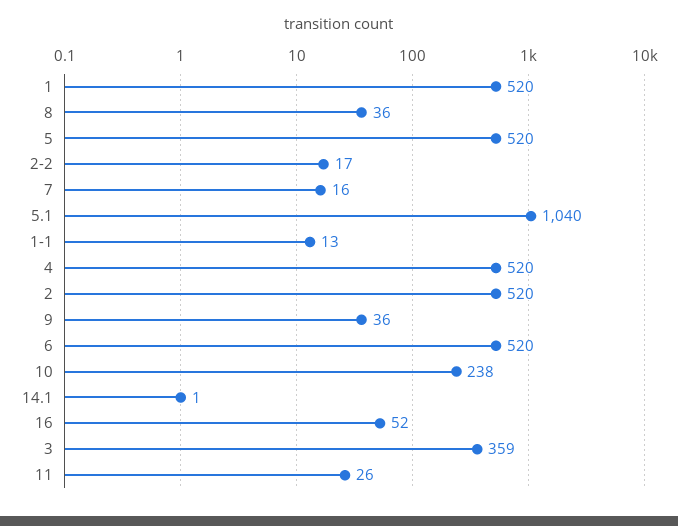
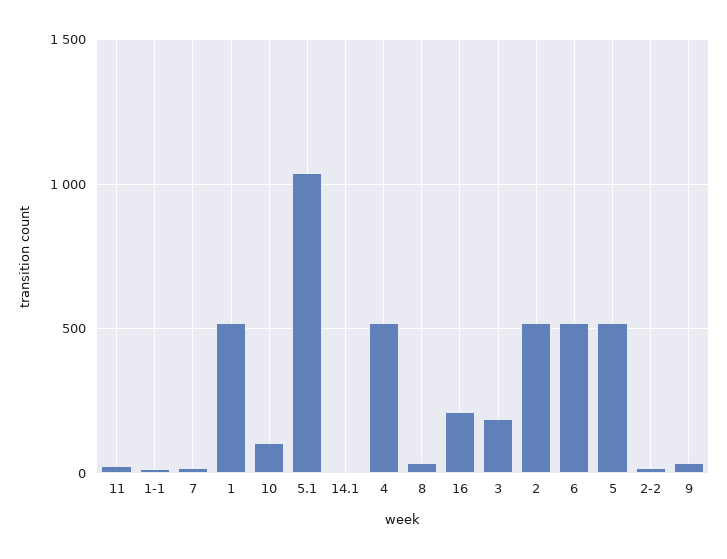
  {
    "1": 520,
    "8": 36,
    "5": 520,
    "2-2": 17,
    "7": 16,
    "5.1": 1040,
    "1-1": 13,
    "4": 520,
    "2": 520,
    "9": 36,
    "6": 520,
-   "10": 238,
+   "10": 100,
    "14.1": 1,
-   "16": 52,
+   "16": 200,
-   "3": 359,
+   "3": 200,
    "11": 26
  }

